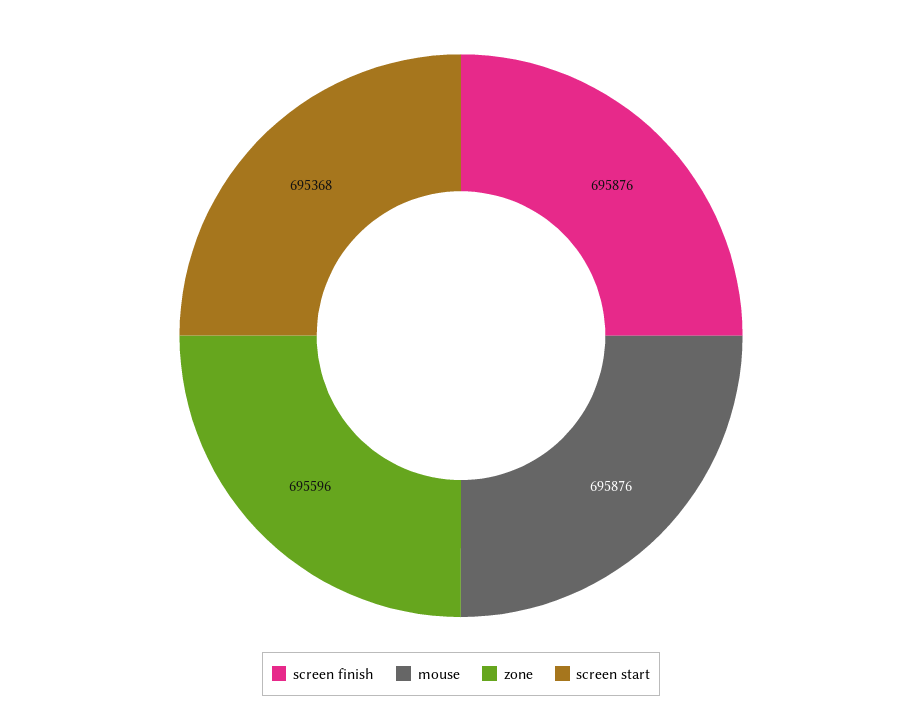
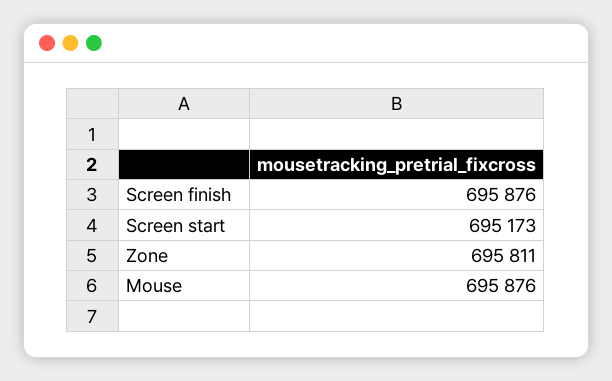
  {
    "screen finish": 695876,
    "mouse": 695876,
-   "zone": 695596,
+   "zone": 695811,
-   "screen start": 695368
+   "screen start": 695173
  }

